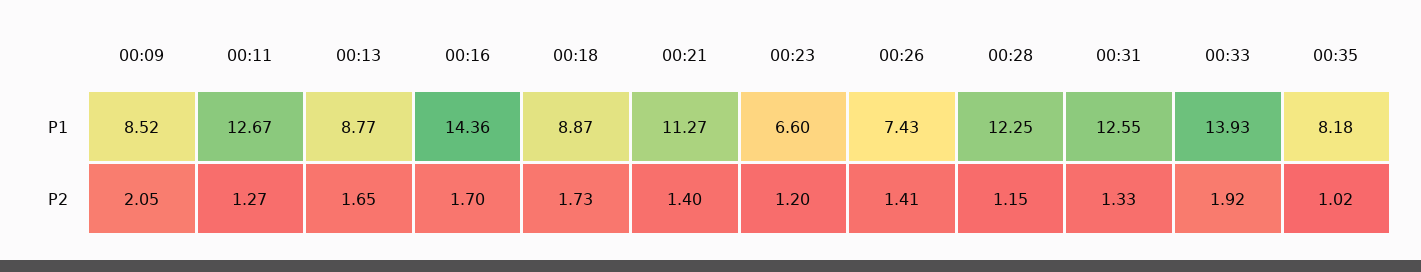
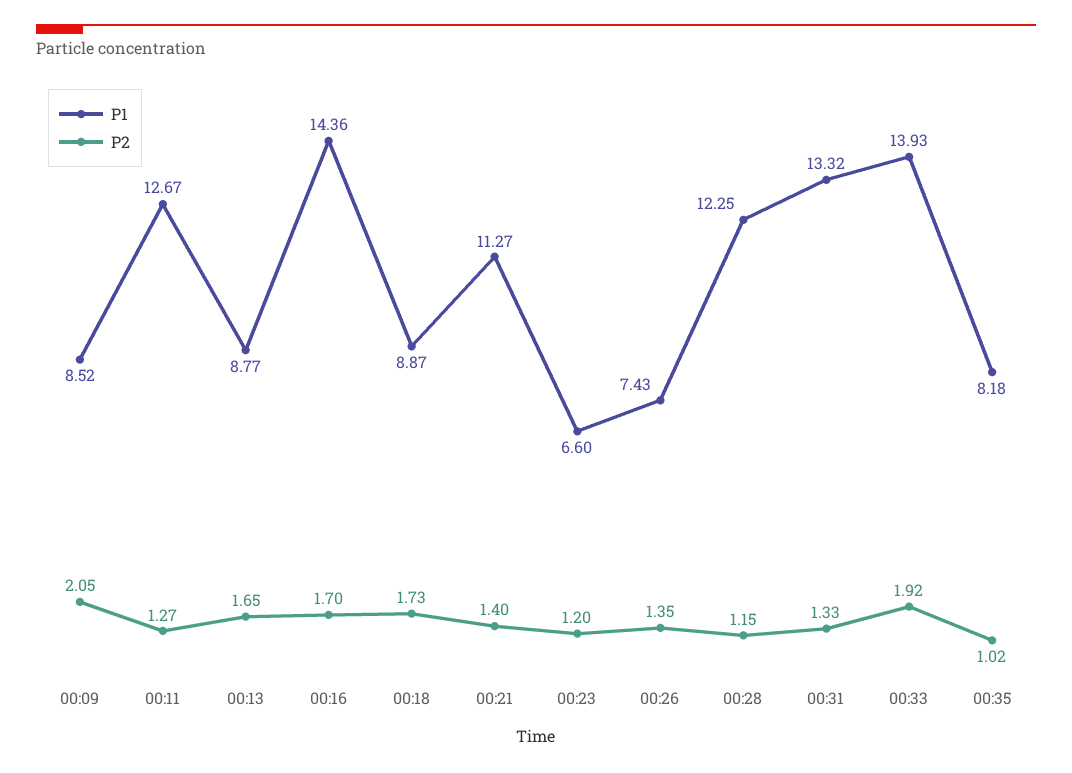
  {
    "P1": {
      "00:09": 8.52,
      "00:11": 12.67,
      "00:13": 8.77,
      "00:16": 14.36,
      "00:18": 8.87,
      "00:21": 11.27,
      "00:23": 6.6,
      "00:26": 7.43,
      "00:28": 12.25,
-     "00:31": 12.55,
+     "00:31": 13.32,
      "00:33": 13.93,
      "00:35": 8.18
    },
    "P2": {
      "00:09": 2.05,
      "00:11": 1.27,
      "00:13": 1.65,
      "00:16": 1.7,
      "00:18": 1.73,
      "00:21": 1.4,
      "00:23": 1.2,
-     "00:26": 1.41,
+     "00:26": 1.35,
      "00:28": 1.15,
      "00:31": 1.33,
      "00:33": 1.92,
      "00:35": 1.02
    }
  }

